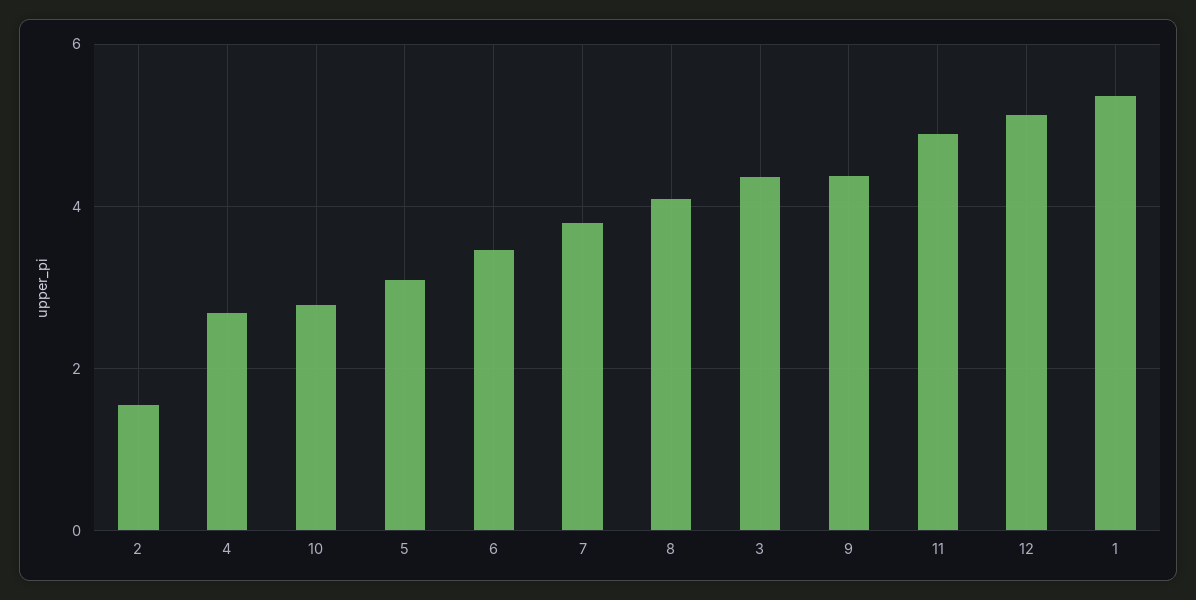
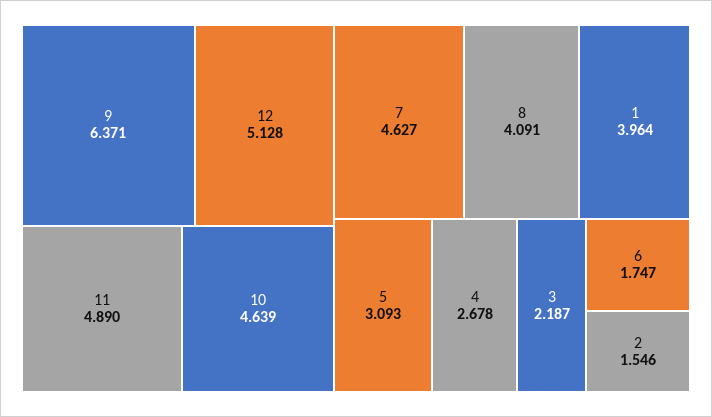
  {
    "2": 1.546,
    "4": 2.678,
-   "10": 2.8,
+   "10": 4.639,
    "5": 3.093,
-   "6": 3.4,
+   "6": 1.747,
-   "7": 3.8,
+   "7": 4.627,
    "8": 4.091,
-   "3": 4.4,
+   "3": 2.187,
-   "9": 4.4,
+   "9": 6.371,
    "11": 4.89,
    "12": 5.128,
-   "1": 5.4
+   "1": 3.964
  }

